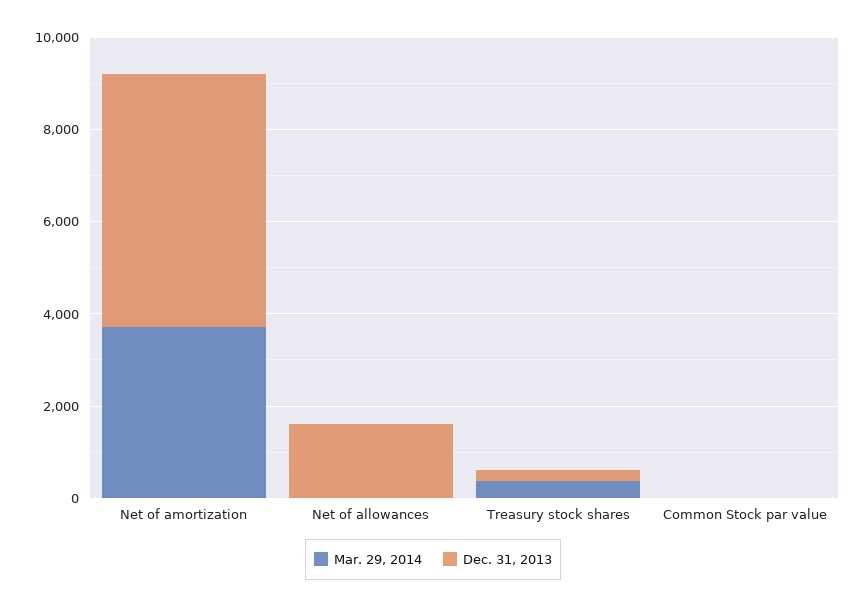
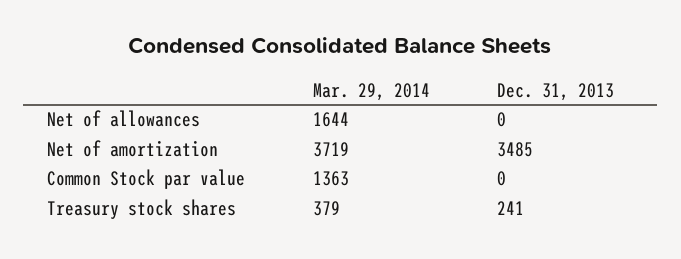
  {
    "Mar. 29, 2014": {
      "Net of amortization": 3719,
-     "Net of allowances": 0,
+     "Net of allowances": 1644,
      "Treasury stock shares": 379,
-     "Common Stock par value": 0
+     "Common Stock par value": 1363
    },
    "Dec. 31, 2013": {
-     "Net of amortization": 5500,
+     "Net of amortization": 3485,
-     "Net of allowances": 1500,
+     "Net of allowances": 0,
      "Treasury stock shares": 241,
      "Common Stock par value": 0
    }
  }

